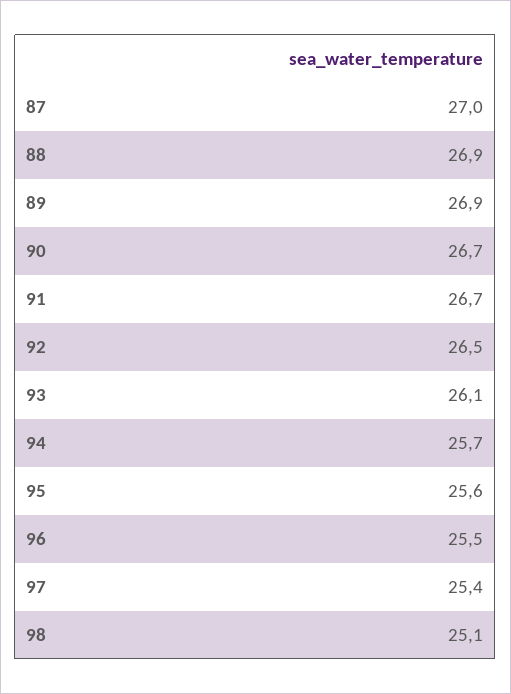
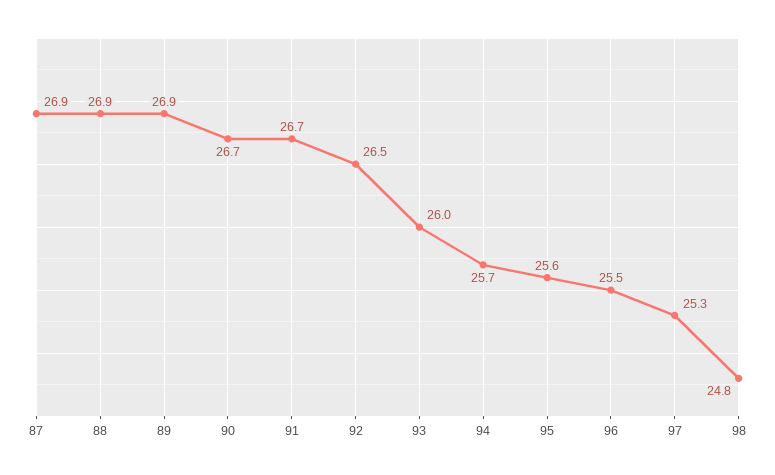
  {
-   "87": 27,
+   "87": 26.9,
    "88": 26.9,
    "89": 26.9,
    "90": 26.7,
    "91": 26.7,
    "92": 26.5,
-   "93": 26.1,
+   "93": 26,
    "94": 25.7,
    "95": 25.6,
    "96": 25.5,
-   "97": 25.4,
+   "97": 25.3,
-   "98": 25.1
+   "98": 24.8
  }

